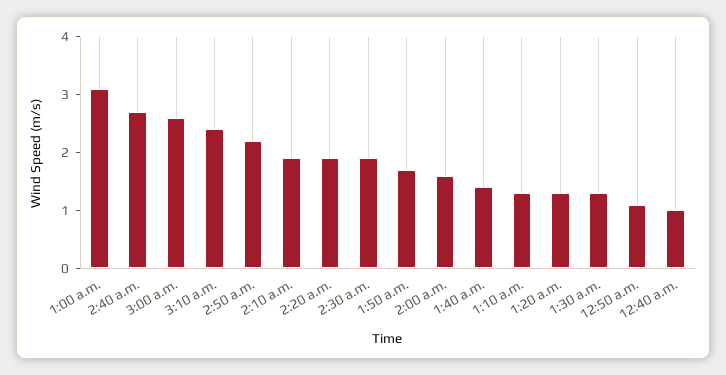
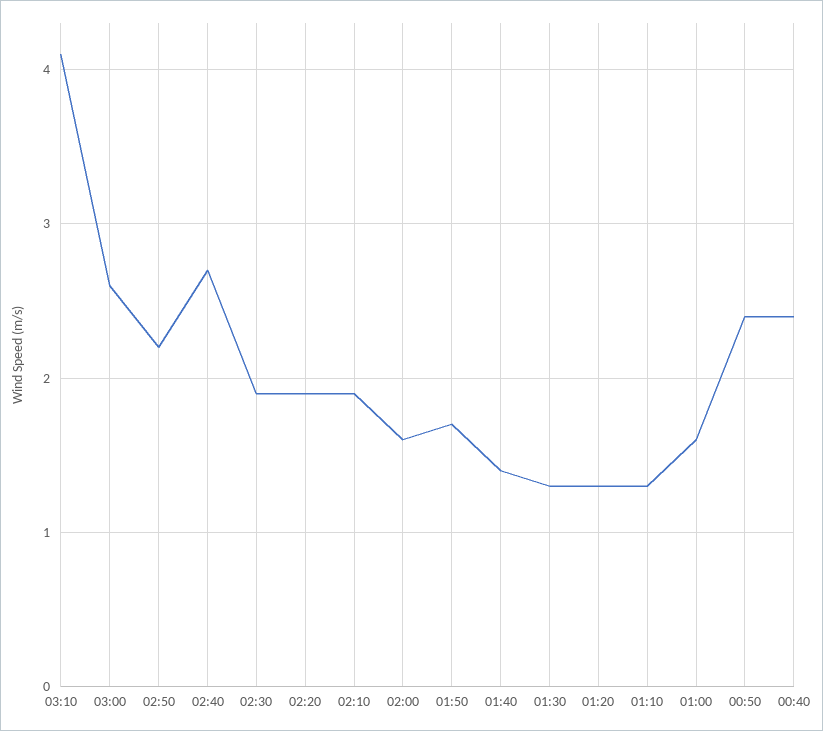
  {
-   "1:00 a.m.": 3,
+   "1:00 a.m.": 1.6,
    "2:40 a.m.": 2.7,
    "3:00 a.m.": 2.6,
-   "3:10 a.m.": 2.5,
+   "3:10 a.m.": 4.1,
    "2:50 a.m.": 2.2,
    "2:10 a.m.": 1.9,
    "2:20 a.m.": 1.9,
    "2:30 a.m.": 1.9,
    "1:50 a.m.": 1.7,
    "2:00 a.m.": 1.6,
    "1:40 a.m.": 1.4,
    "1:10 a.m.": 1.3,
    "1:20 a.m.": 1.3,
    "1:30 a.m.": 1.3,
-   "12:50 a.m.": 1,
+   "12:50 a.m.": 2.4,
-   "12:40 a.m.": 1
+   "12:40 a.m.": 2.4
  }

